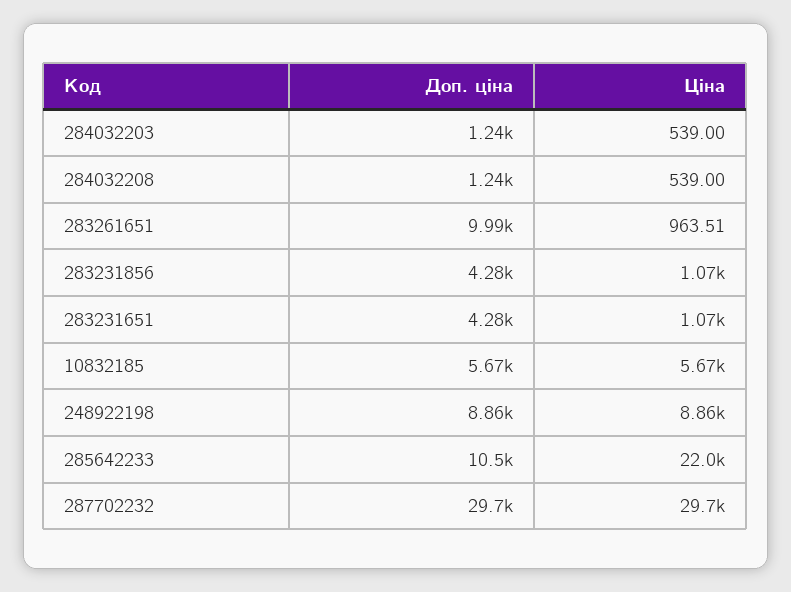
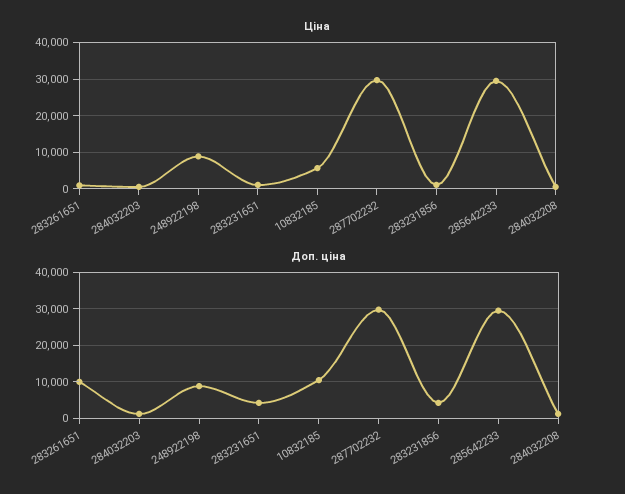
  {
    "Доп. ціна": {
      "284032203": 1240,
      "284032208": 1240,
      "283261651": 9990,
      "283231856": 4280,
      "283231651": 4280,
-     "10832185": 5670,
+     "10832185": 10000,
      "248922198": 8860,
-     "285642233": 10500,
+     "285642233": 30000,
      "287702232": 29700
    },
    "Ціна": {
      "284032203": 539,
      "284032208": 539,
      "283261651": 963.51,
      "283231856": 1070,
      "283231651": 1070,
      "10832185": 5670,
      "248922198": 8860,
-     "285642233": 22000,
+     "285642233": 30000,
      "287702232": 29700
    }
  }

